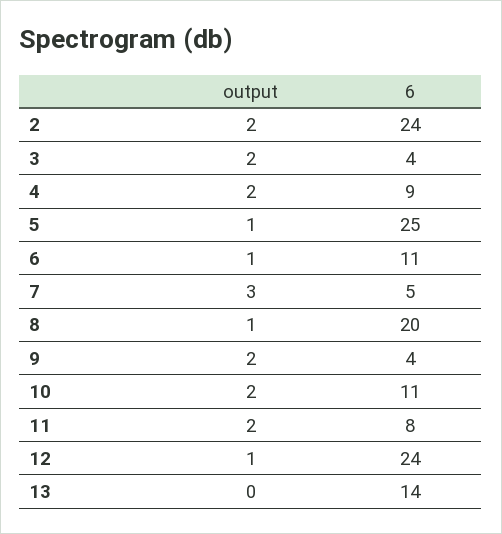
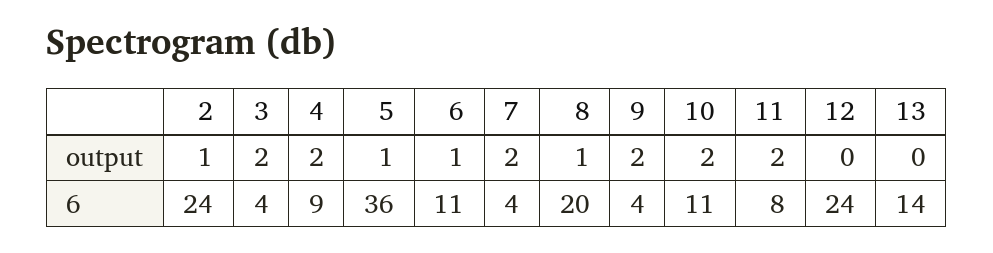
  {
    "output": {
-     "2": 2,
+     "2": 1,
      "3": 2,
      "4": 2,
      "5": 1,
      "6": 1,
-     "7": 3,
+     "7": 2,
      "8": 1,
      "9": 2,
      "10": 2,
      "11": 2,
-     "12": 1,
+     "12": 0,
      "13": 0
    },
    "6": {
      "2": 24,
      "3": 4,
      "4": 9,
-     "5": 25,
+     "5": 36,
      "6": 11,
-     "7": 5,
+     "7": 4,
      "8": 20,
      "9": 4,
      "10": 11,
      "11": 8,
      "12": 24,
      "13": 14
    }
  }

